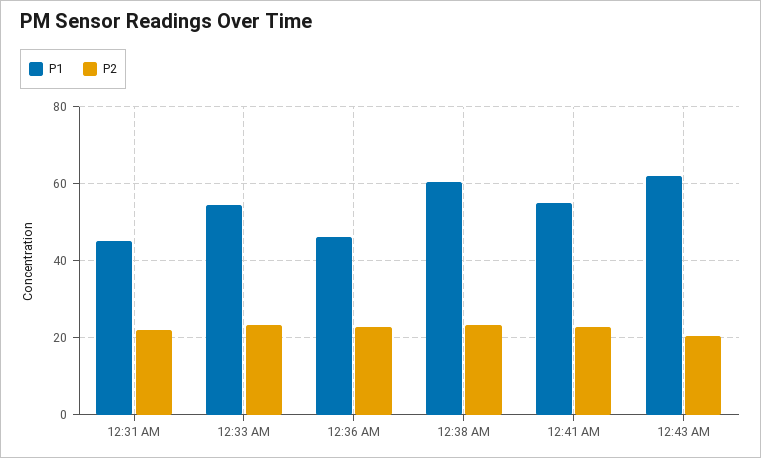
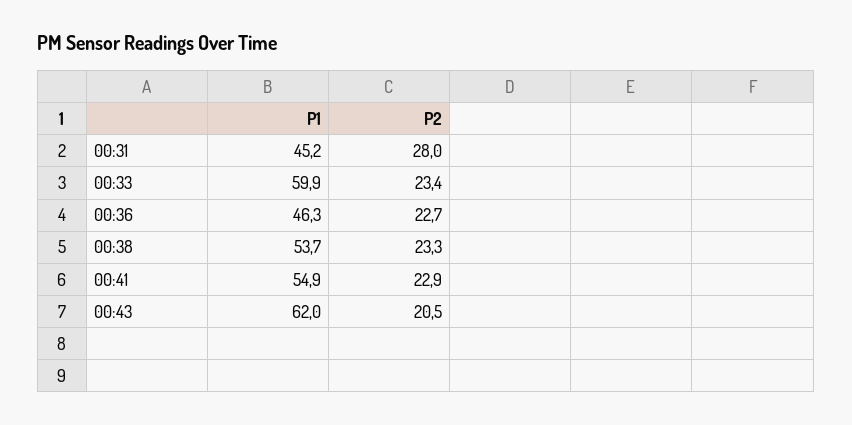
  {
    "P1": {
      "12:31 AM": 45.2,
-     "12:33 AM": 54,
+     "12:33 AM": 59.9,
      "12:36 AM": 46.3,
-     "12:38 AM": 60,
+     "12:38 AM": 53.7,
      "12:41 AM": 54.9,
      "12:43 AM": 62
    },
    "P2": {
-     "12:31 AM": 22,
+     "12:31 AM": 28,
      "12:33 AM": 23.4,
      "12:36 AM": 22.7,
      "12:38 AM": 23.3,
      "12:41 AM": 22.9,
      "12:43 AM": 20.5
    }
  }

